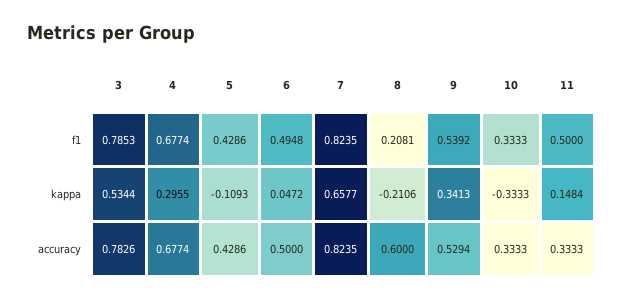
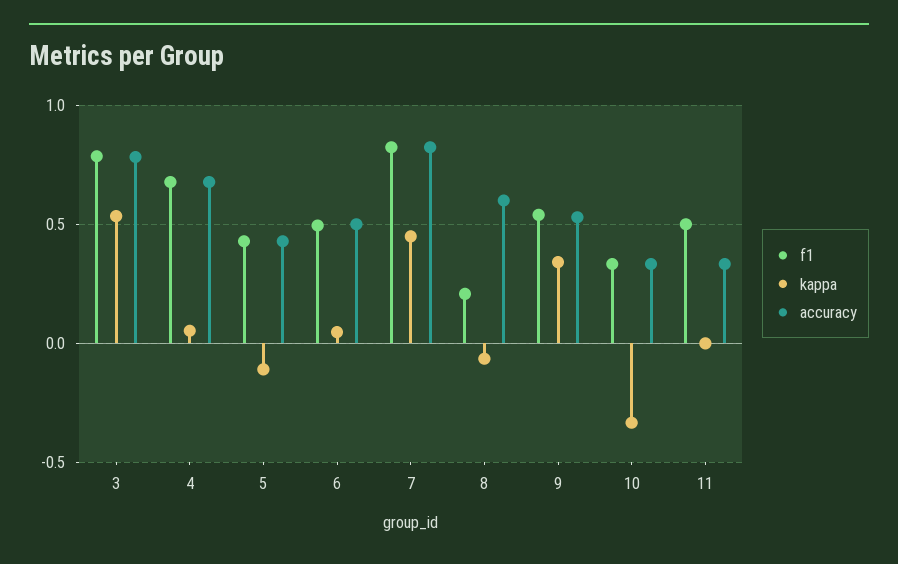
  {
    "f1": {
      "3": 0.7853,
      "4": 0.6774,
      "5": 0.4286,
      "6": 0.4948,
      "7": 0.8235,
      "8": 0.2081,
      "9": 0.5392,
      "10": 0.3333,
      "11": 0.5
    },
    "kappa": {
      "3": 0.5344,
-     "4": 0.2955,
+     "4": 0.05,
      "5": -0.1093,
      "6": 0.0472,
-     "7": 0.6577,
+     "7": 0.45,
-     "8": -0.2106,
+     "8": -0.05,
      "9": 0.3413,
      "10": -0.3333,
-     "11": 0.1484
+     "11": 0
    },
    "accuracy": {
      "3": 0.7826,
      "4": 0.6774,
      "5": 0.4286,
      "6": 0.5,
      "7": 0.8235,
      "8": 0.6,
      "9": 0.5294,
      "10": 0.3333,
      "11": 0.3333
    }
  }

